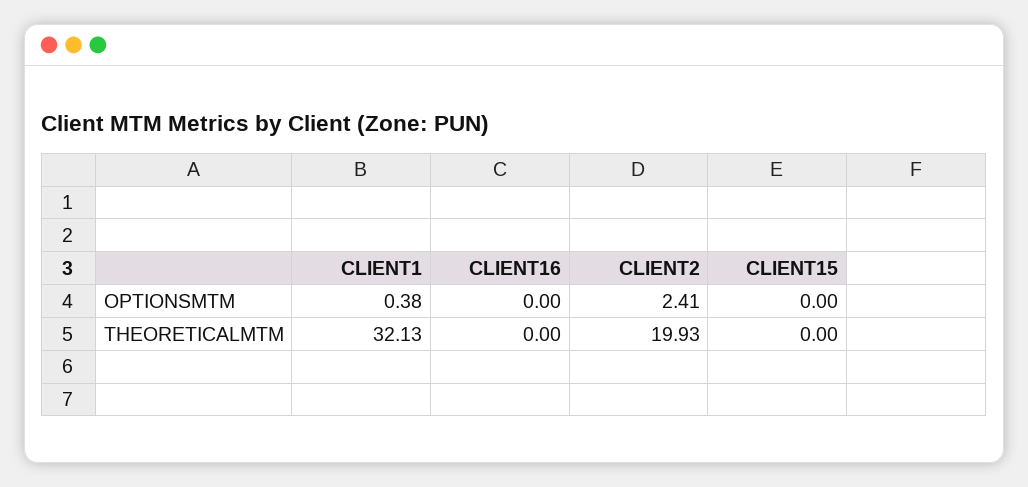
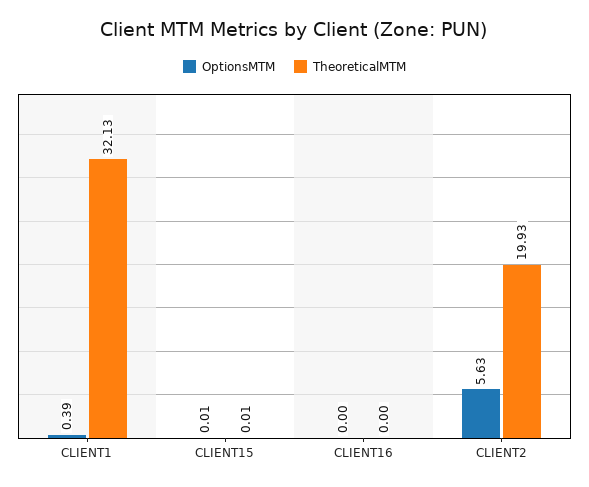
  {
    "OPTIONSMTM": {
-     "CLIENT1": 0.38,
+     "CLIENT1": 0.39,
      "CLIENT16": 0,
-     "CLIENT2": 2.41,
+     "CLIENT2": 5.63,
-     "CLIENT15": 0
+     "CLIENT15": 0.01
    },
    "THEORETICALMTM": {
      "CLIENT1": 32.13,
      "CLIENT16": 0,
      "CLIENT2": 19.93,
-     "CLIENT15": 0
+     "CLIENT15": 0.01
    }
  }

